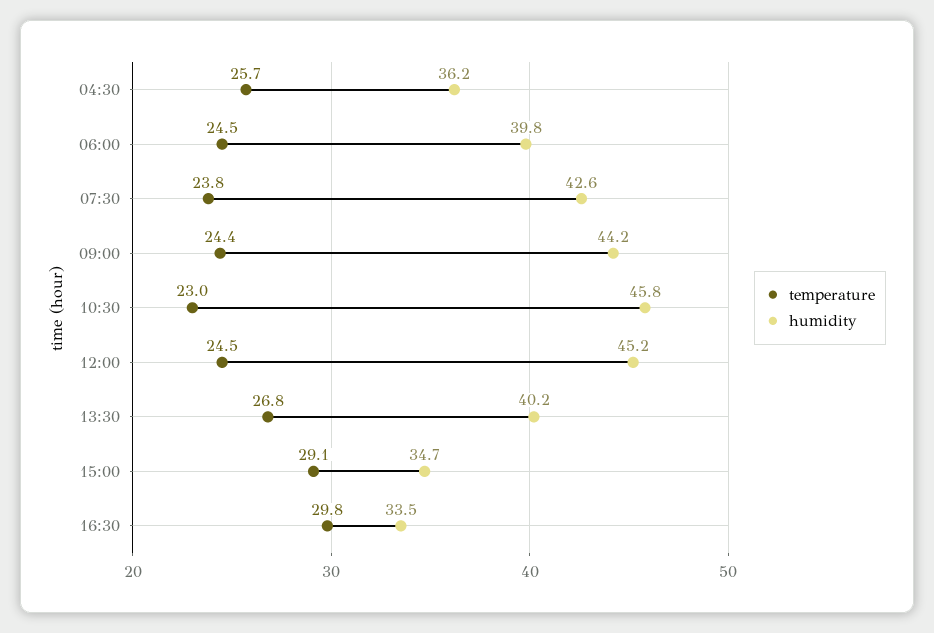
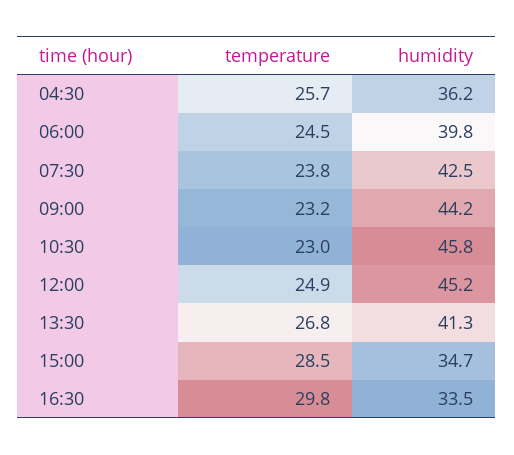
  {
    "temperature": {
      "04:30": 25.7,
      "06:00": 24.5,
      "07:30": 23.8,
-     "09:00": 24.4,
+     "09:00": 23.2,
      "10:30": 23,
-     "12:00": 24.5,
+     "12:00": 24.9,
      "13:30": 26.8,
-     "15:00": 29.1,
+     "15:00": 28.5,
      "16:30": 29.8
    },
    "humidity": {
      "04:30": 36.2,
      "06:00": 39.8,
-     "07:30": 42.6,
+     "07:30": 42.5,
      "09:00": 44.2,
      "10:30": 45.8,
      "12:00": 45.2,
-     "13:30": 40.2,
+     "13:30": 41.3,
      "15:00": 34.7,
      "16:30": 33.5
    }
  }

